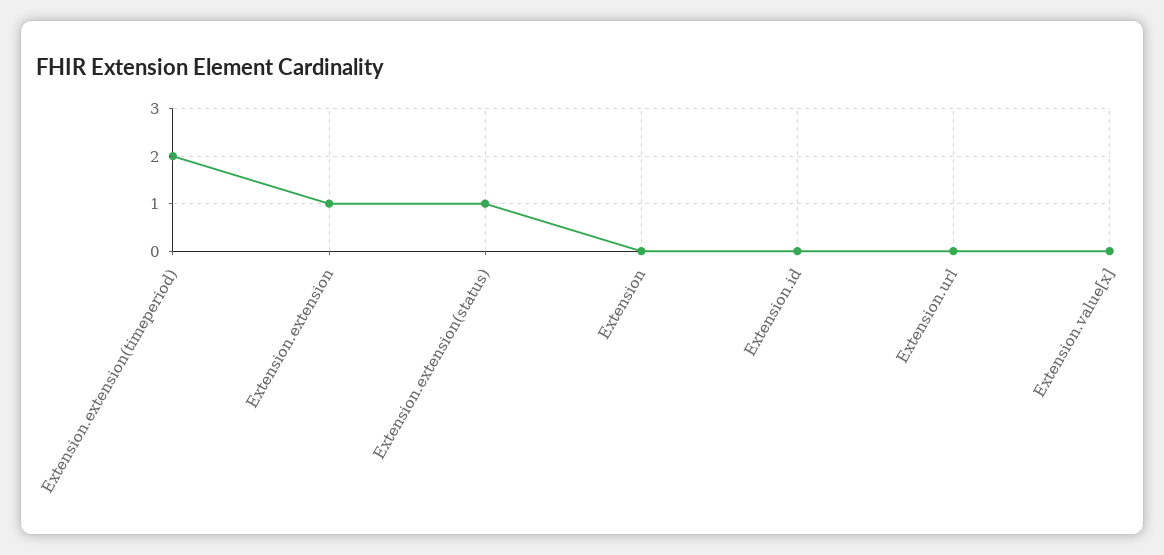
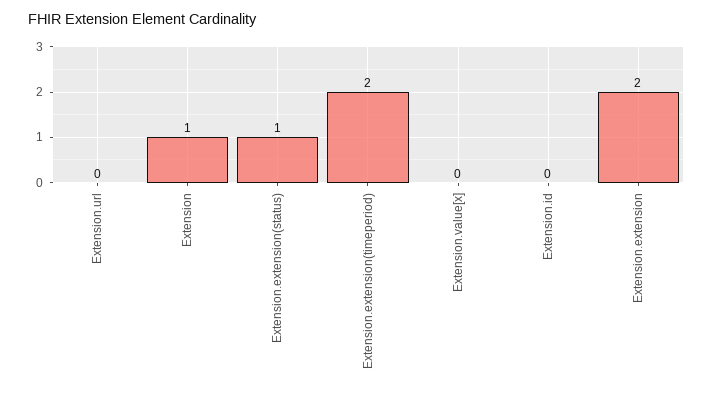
  {
    "Extension.extension(timeperiod)": 2,
-   "Extension.extension": 1,
+   "Extension.extension": 2,
    "Extension.extension(status)": 1,
-   "Extension": 0,
+   "Extension": 1,
    "Extension.id": 0,
    "Extension.url": 0,
    "Extension.value[x]": 0
  }

